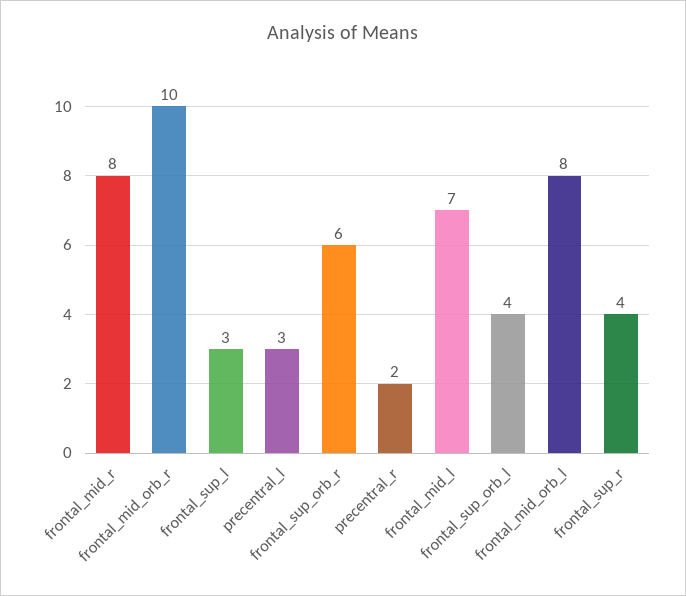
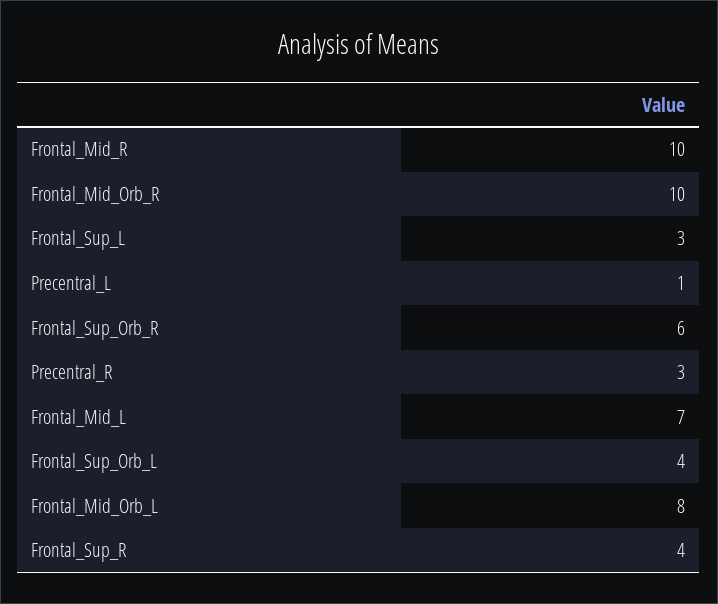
  {
-   "frontal_mid_r": 8,
+   "frontal_mid_r": 10,
    "frontal_mid_orb_r": 10,
    "frontal_sup_l": 3,
-   "precentral_l": 3,
+   "precentral_l": 1,
    "frontal_sup_orb_r": 6,
-   "precentral_r": 2,
+   "precentral_r": 3,
    "frontal_mid_l": 7,
    "frontal_sup_orb_l": 4,
    "frontal_mid_orb_l": 8,
    "frontal_sup_r": 4
  }

